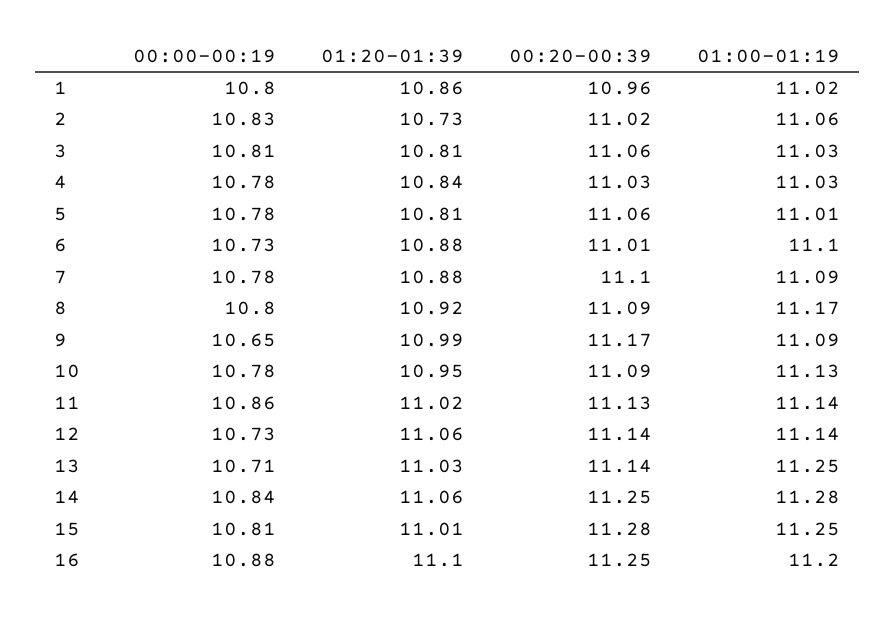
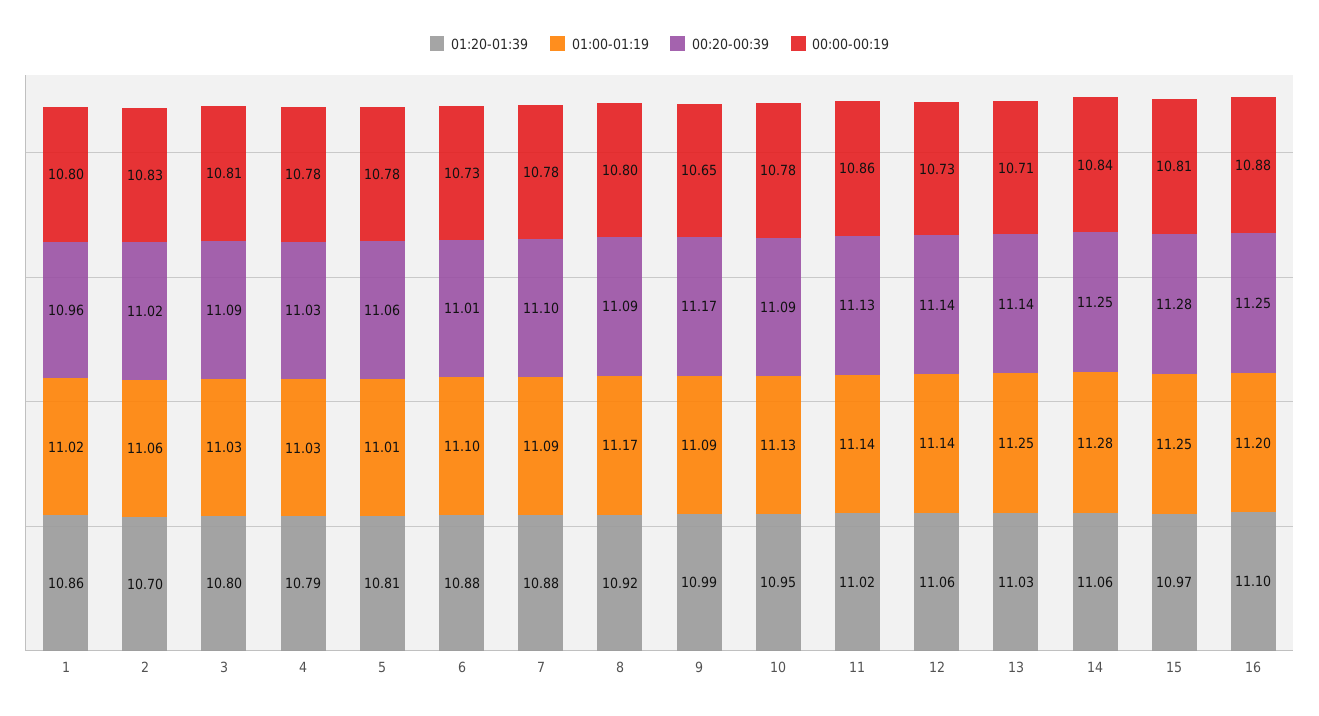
  {
    "00:00-00:19": {
      "1": 10.8,
      "2": 10.83,
      "3": 10.81,
      "4": 10.78,
      "5": 10.78,
      "6": 10.73,
      "7": 10.78,
      "8": 10.8,
      "9": 10.65,
      "10": 10.78,
      "11": 10.86,
      "12": 10.73,
      "13": 10.71,
      "14": 10.84,
      "15": 10.81,
      "16": 10.88
    },
    "01:20-01:39": {
      "1": 10.86,
-     "2": 10.73,
+     "2": 10.7,
-     "3": 10.81,
+     "3": 10.8,
-     "4": 10.84,
+     "4": 10.79,
      "5": 10.81,
      "6": 10.88,
      "7": 10.88,
      "8": 10.92,
      "9": 10.99,
      "10": 10.95,
      "11": 11.02,
      "12": 11.06,
      "13": 11.03,
      "14": 11.06,
-     "15": 11.01,
+     "15": 10.97,
      "16": 11.1
    },
    "00:20-00:39": {
      "1": 10.96,
      "2": 11.02,
-     "3": 11.06,
+     "3": 11.09,
      "4": 11.03,
      "5": 11.06,
      "6": 11.01,
      "7": 11.1,
      "8": 11.09,
      "9": 11.17,
      "10": 11.09,
      "11": 11.13,
      "12": 11.14,
      "13": 11.14,
      "14": 11.25,
      "15": 11.28,
      "16": 11.25
    },
    "01:00-01:19": {
      "1": 11.02,
      "2": 11.06,
      "3": 11.03,
      "4": 11.03,
      "5": 11.01,
      "6": 11.1,
      "7": 11.09,
      "8": 11.17,
      "9": 11.09,
      "10": 11.13,
      "11": 11.14,
      "12": 11.14,
      "13": 11.25,
      "14": 11.28,
      "15": 11.25,
      "16": 11.2
    }
  }

